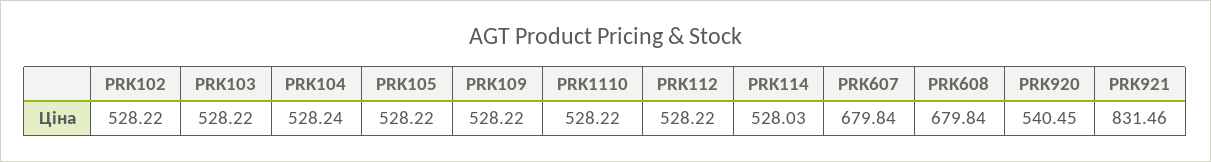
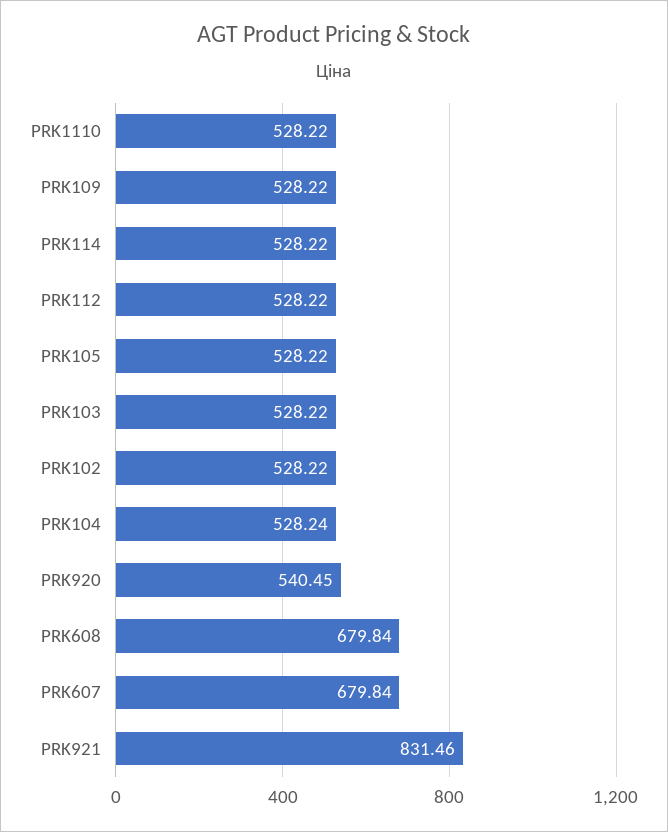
  {
    "PRK102": 528.22,
    "PRK103": 528.22,
    "PRK104": 528.24,
    "PRK105": 528.22,
    "PRK109": 528.22,
    "PRK1110": 528.22,
    "PRK112": 528.22,
-   "PRK114": 528.03,
+   "PRK114": 528.22,
    "PRK607": 679.84,
    "PRK608": 679.84,
    "PRK920": 540.45,
    "PRK921": 831.46
  }

